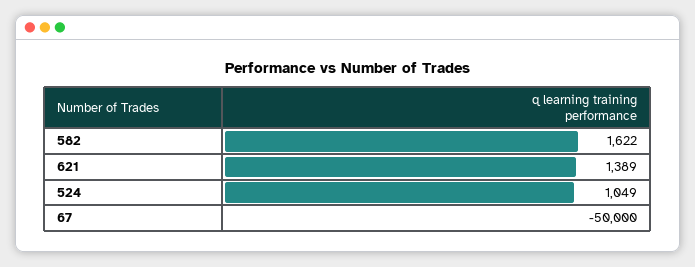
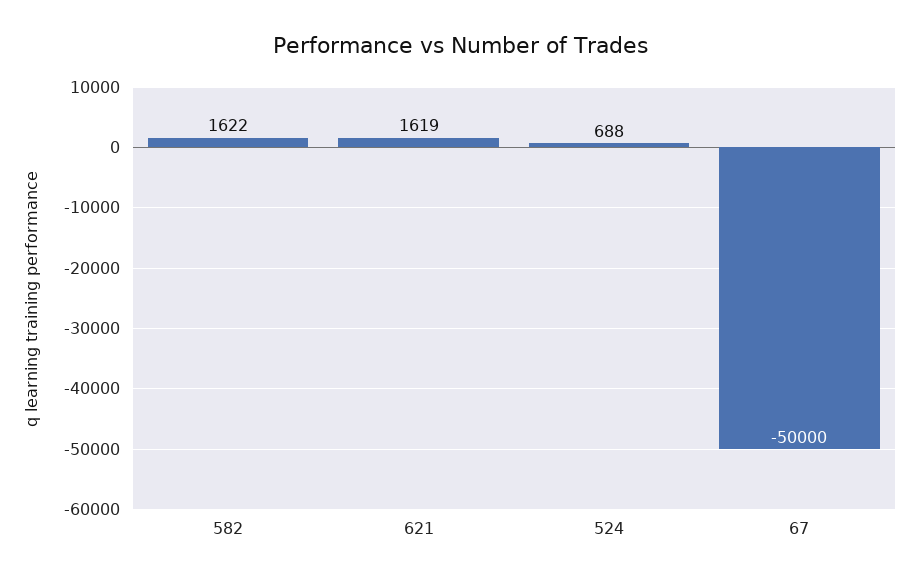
  {
    "582": 1622,
-   "621": 1389,
+   "621": 1619,
-   "524": 1049,
+   "524": 688,
    "67": -50000
  }

